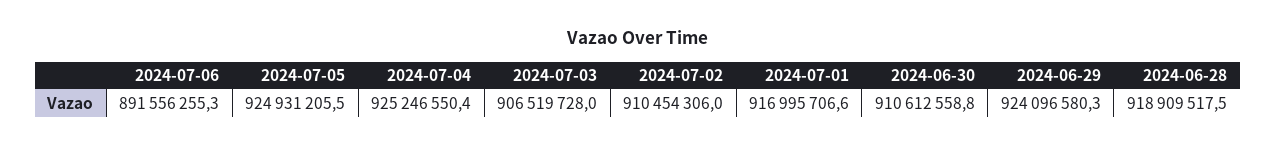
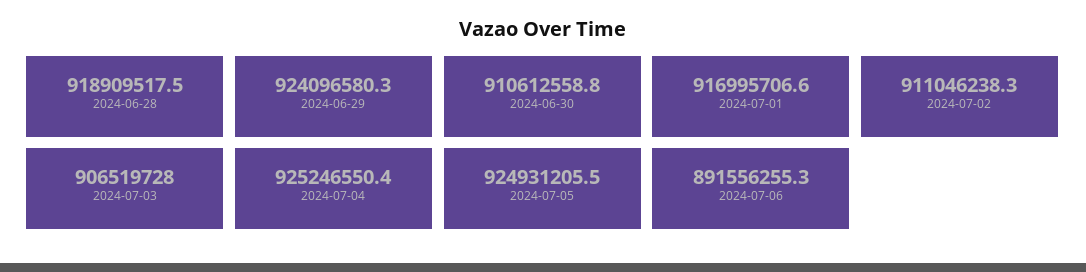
  {
    "2024-07-06": 891556255.3,
    "2024-07-05": 924931205.5,
    "2024-07-04": 925246550.4,
    "2024-07-03": 906519728,
-   "2024-07-02": 910454306,
+   "2024-07-02": 911046238.3,
    "2024-07-01": 916995706.6,
    "2024-06-30": 910612558.8,
    "2024-06-29": 924096580.3,
    "2024-06-28": 918909517.5
  }

